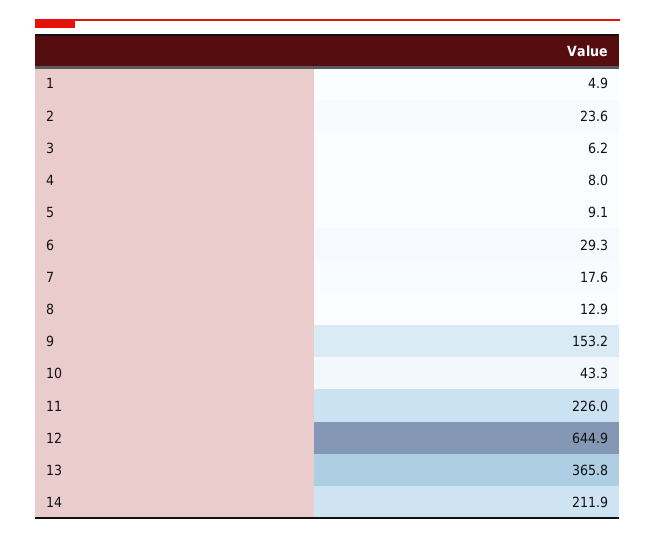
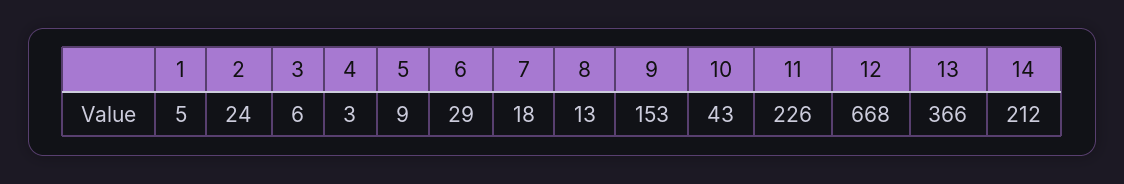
  {
    "1": 4.9,
    "2": 23.6,
    "3": 6.2,
-   "4": 8,
+   "4": 3,
    "5": 9.1,
    "6": 29.3,
    "7": 17.6,
    "8": 12.9,
    "9": 153.2,
    "10": 43.3,
    "11": 226,
-   "12": 644.9,
+   "12": 668,
    "13": 365.8,
    "14": 211.9
  }

